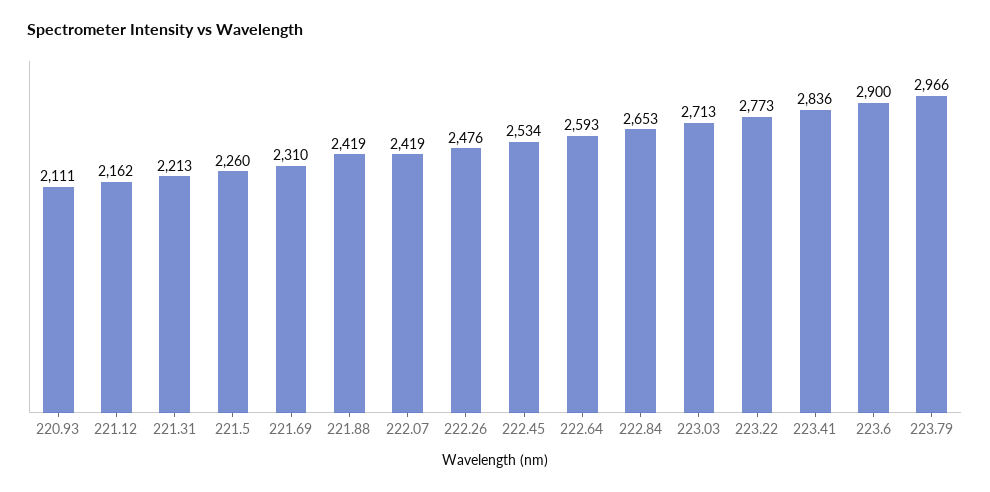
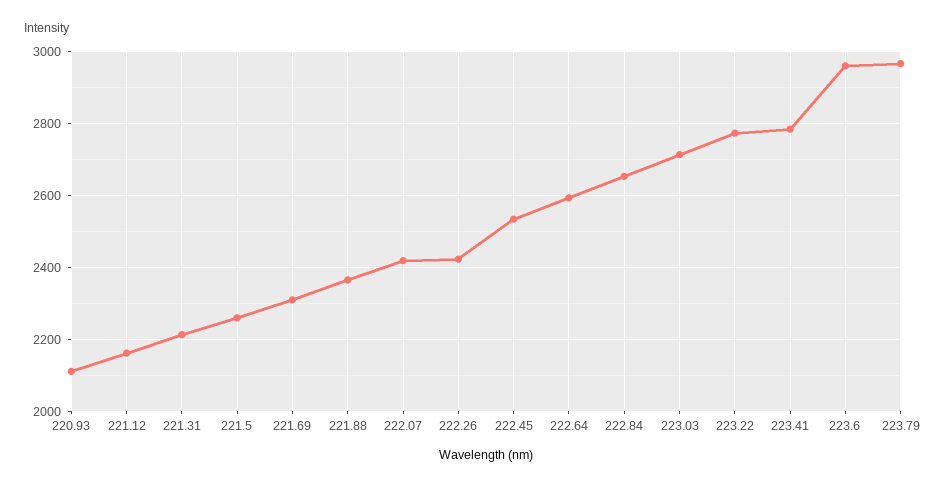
  {
    "220.93": 2111,
    "221.12": 2162,
    "221.31": 2213,
    "221.5": 2260,
    "221.69": 2310,
-   "221.88": 2419,
+   "221.88": 2360,
    "222.07": 2419,
-   "222.26": 2476,
+   "222.26": 2420,
    "222.45": 2534,
    "222.64": 2593,
    "222.84": 2653,
    "223.03": 2713,
    "223.22": 2773,
-   "223.41": 2836,
+   "223.41": 2780,
-   "223.6": 2900,
+   "223.6": 2960,
    "223.79": 2966
  }

